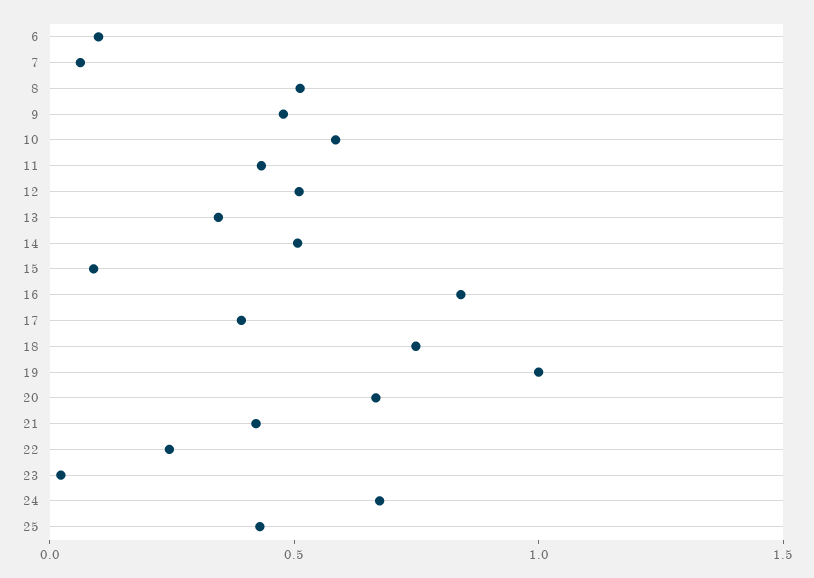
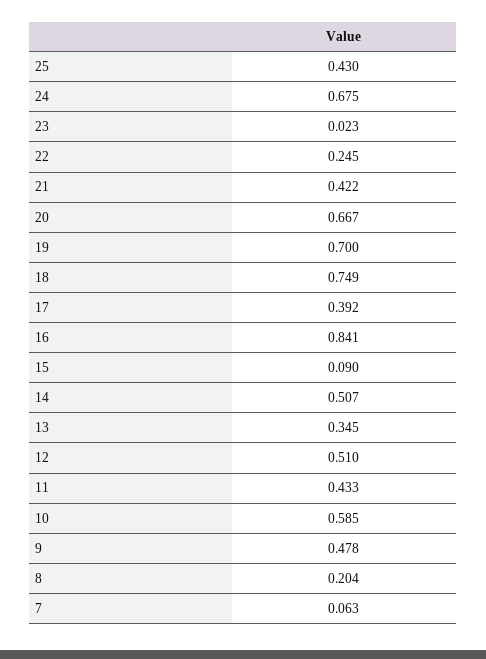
  {
-   "6": 0.1,
    "7": 0.063,
-   "8": 0.5,
+   "8": 0.204,
    "9": 0.478,
    "10": 0.585,
    "11": 0.433,
    "12": 0.51,
    "13": 0.345,
    "14": 0.507,
    "15": 0.09,
    "16": 0.841,
    "17": 0.392,
    "18": 0.749,
-   "19": 1,
+   "19": 0.7,
    "20": 0.667,
    "21": 0.422,
    "22": 0.245,
    "23": 0.023,
    "24": 0.675,
    "25": 0.43
  }

